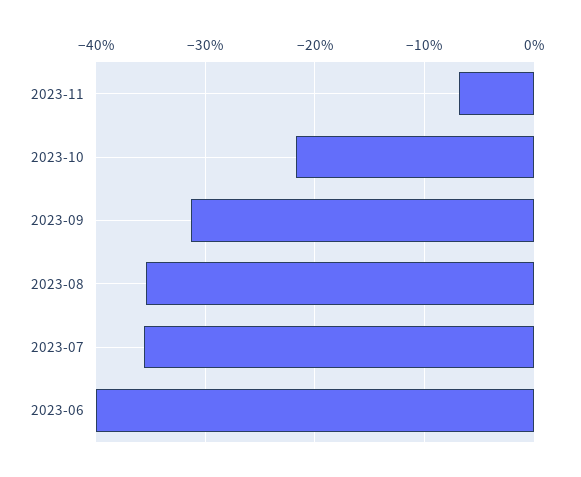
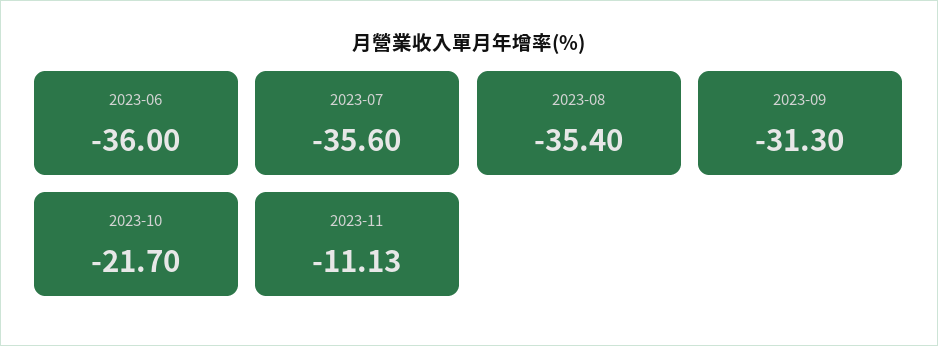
  {
-   "2023-11": -7,
+   "2023-11": -11.13,
    "2023-10": -21.7,
    "2023-09": -31.3,
    "2023-08": -35.4,
    "2023-07": -35.6,
-   "2023-06": -40
+   "2023-06": -36
  }

